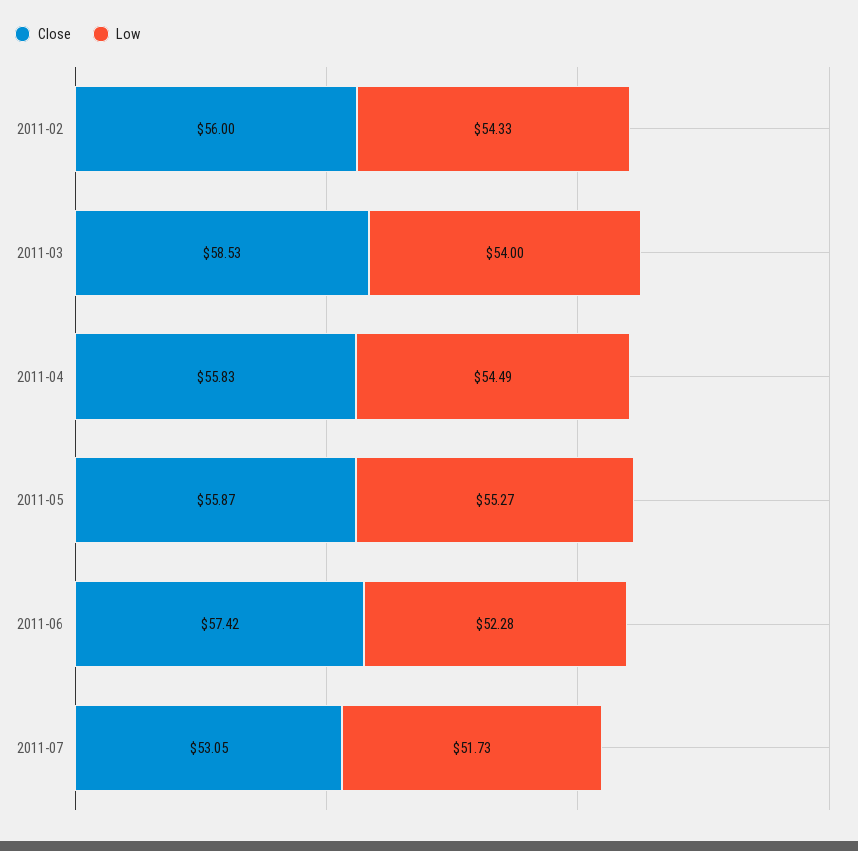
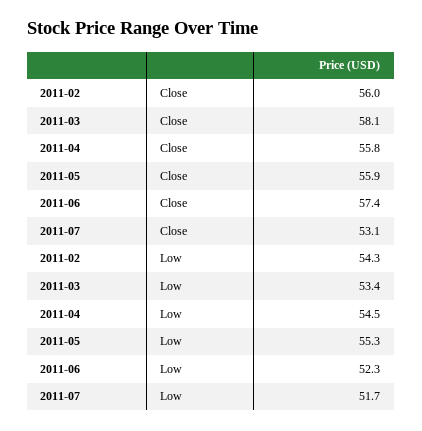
  {
    "Close": {
      "2011-02": 56,
-     "2011-03": 58.53,
+     "2011-03": 58.1,
      "2011-04": 55.83,
      "2011-05": 55.87,
      "2011-06": 57.42,
      "2011-07": 53.05
    },
    "Low": {
      "2011-02": 54.33,
-     "2011-03": 54,
+     "2011-03": 53.4,
      "2011-04": 54.49,
      "2011-05": 55.27,
      "2011-06": 52.28,
      "2011-07": 51.73
    }
  }

